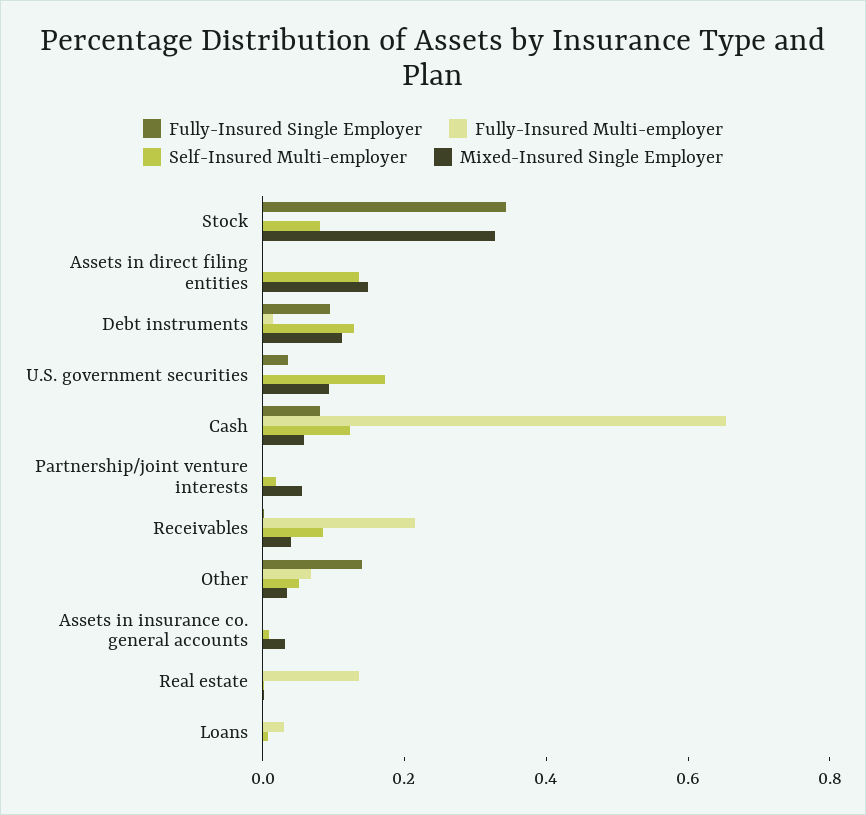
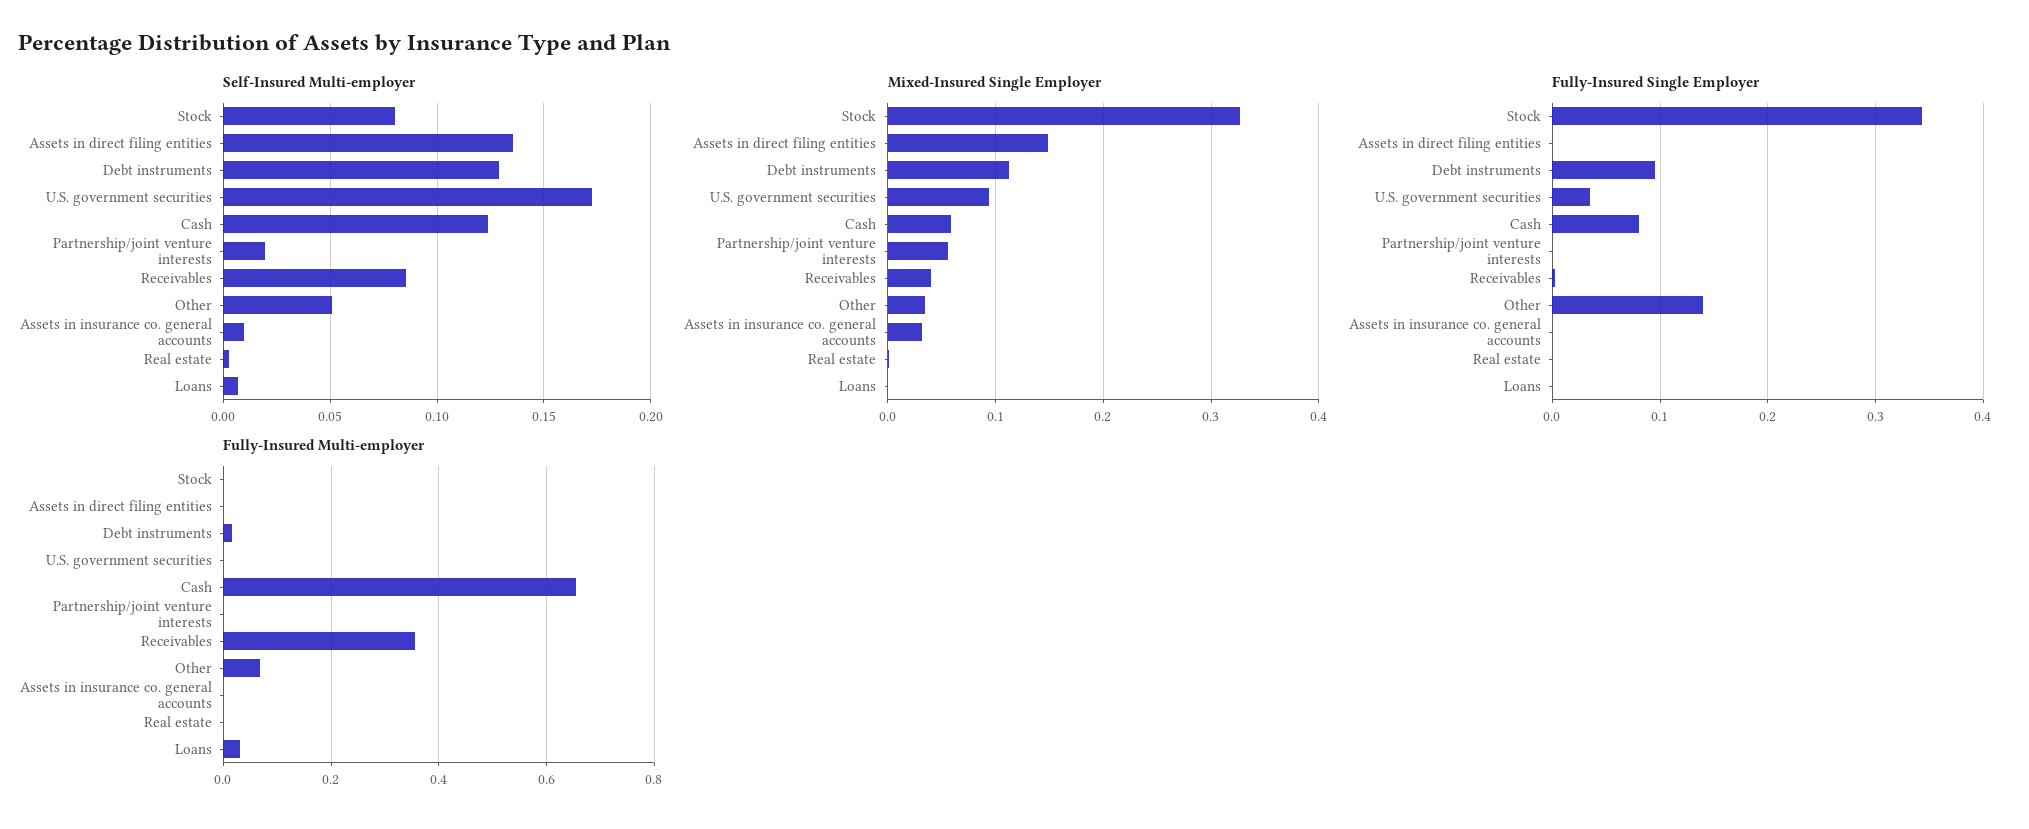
  {
    "Fully-Insured Single Employer": {
      "Stock": 0.34,
      "Assets in direct filing entities": 0,
      "Debt instruments": 0.1,
      "U.S. government securities": 0.04,
      "Cash": 0.08,
      "Partnership/joint venture interests": 0,
      "Receivables": 0,
      "Other": 0.14,
      "Assets in insurance co. general accounts": 0,
      "Real estate": 0,
      "Loans": 0
    },
    "Fully-Insured Multi-employer": {
      "Stock": 0,
      "Assets in direct filing entities": 0,
      "Debt instruments": 0.02,
      "U.S. government securities": 0,
      "Cash": 0.66,
      "Partnership/joint venture interests": 0,
-     "Receivables": 0.2,
+     "Receivables": 0.36,
      "Other": 0.06,
      "Assets in insurance co. general accounts": 0,
-     "Real estate": 0.15,
+     "Real estate": 0,
      "Loans": 0.04
    },
    "Self-Insured Multi-employer": {
      "Stock": 0.08,
      "Assets in direct filing entities": 0.135,
      "Debt instruments": 0.13,
      "U.S. government securities": 0.175,
      "Cash": 0.125,
      "Partnership/joint venture interests": 0.02,
      "Receivables": 0.085,
      "Other": 0.05,
      "Assets in insurance co. general accounts": 0.01,
      "Real estate": 0.005,
      "Loans": 0.005
    },
    "Mixed-Insured Single Employer": {
      "Stock": 0.33,
      "Assets in direct filing entities": 0.15,
      "Debt instruments": 0.11,
      "U.S. government securities": 0.09,
      "Cash": 0.06,
      "Partnership/joint venture interests": 0.06,
      "Receivables": 0.04,
      "Other": 0.03,
      "Assets in insurance co. general accounts": 0.03,
      "Real estate": 0,
      "Loans": 0
    }
  }

